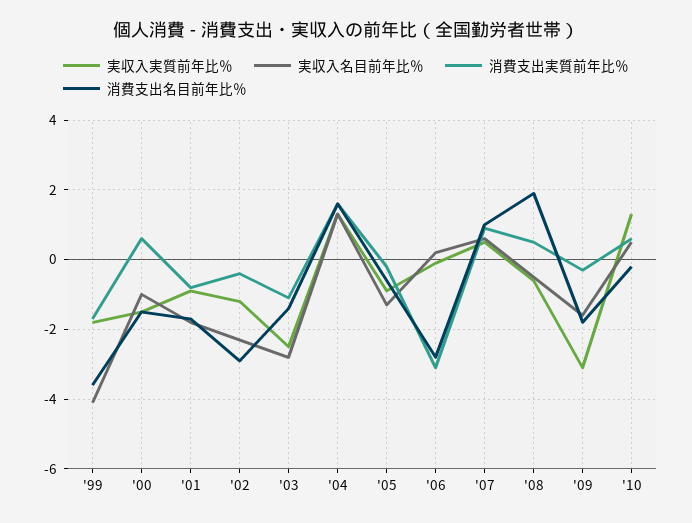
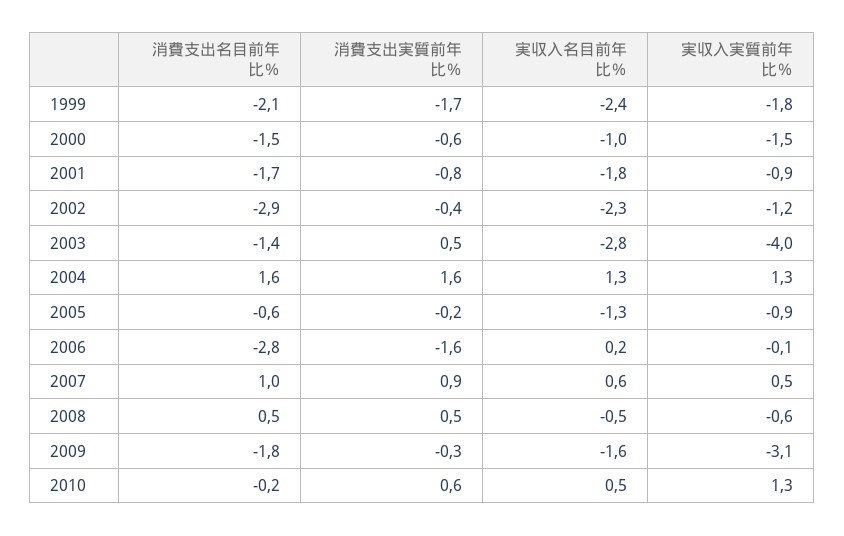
  {
    "実収入実質前年比％": {
      "'99": -1.8,
      "'00": -1.5,
      "'01": -0.9,
      "'02": -1.2,
-     "'03": -2.5,
+     "'03": -4,
      "'04": 1.3,
      "'05": -0.9,
      "'06": -0.1,
      "'07": 0.5,
      "'08": -0.6,
      "'09": -3.1,
      "'10": 1.3
    },
    "実収入名目前年比％": {
-     "'99": -4,
+     "'99": -2.4,
      "'00": -1,
      "'01": -1.8,
      "'02": -2.3,
      "'03": -2.8,
      "'04": 1.3,
      "'05": -1.3,
      "'06": 0.2,
      "'07": 0.6,
      "'08": -0.5,
      "'09": -1.6,
      "'10": 0.5
    },
    "消費支出実質前年比％": {
      "'99": -1.7,
-     "'00": 0.5,
+     "'00": -0.6,
      "'01": -0.8,
      "'02": -0.4,
-     "'03": -1,
+     "'03": 0.5,
      "'04": 1.6,
      "'05": -0.2,
-     "'06": -3,
+     "'06": -1.6,
      "'07": 0.9,
      "'08": 0.5,
      "'09": -0.3,
      "'10": 0.6
    },
    "消費支出名目前年比％": {
-     "'99": -3.5,
+     "'99": -2.1,
      "'00": -1.5,
      "'01": -1.7,
      "'02": -2.9,
      "'03": -1.4,
      "'04": 1.6,
      "'05": -0.6,
      "'06": -2.8,
      "'07": 1,
-     "'08": 2,
+     "'08": 0.5,
      "'09": -1.8,
      "'10": -0.2
    }
  }

